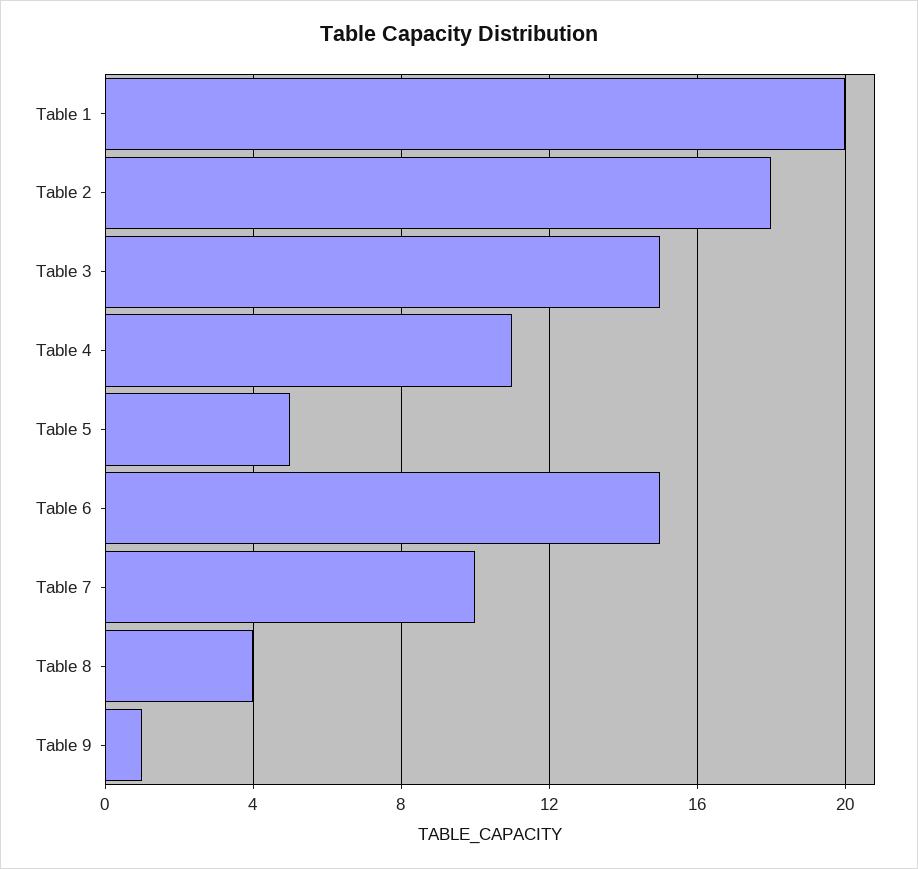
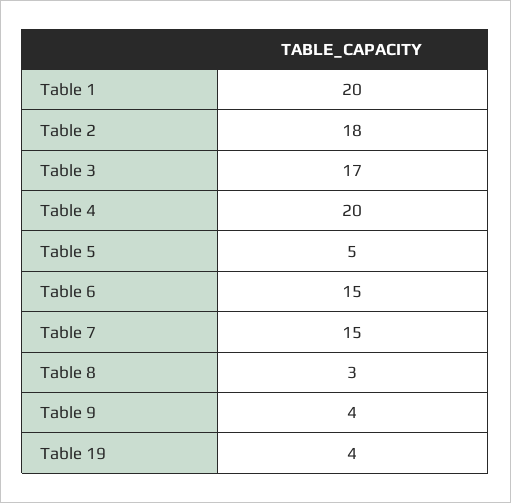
  {
    "Table 1": 20,
    "Table 2": 18,
-   "Table 3": 15,
+   "Table 3": 17,
-   "Table 4": 11,
+   "Table 4": 20,
    "Table 5": 5,
    "Table 6": 15,
-   "Table 7": 10,
+   "Table 7": 15,
-   "Table 8": 4,
+   "Table 8": 3,
-   "Table 9": 1
+   "Table 9": 4,
+   "Table 19": 4
  }

